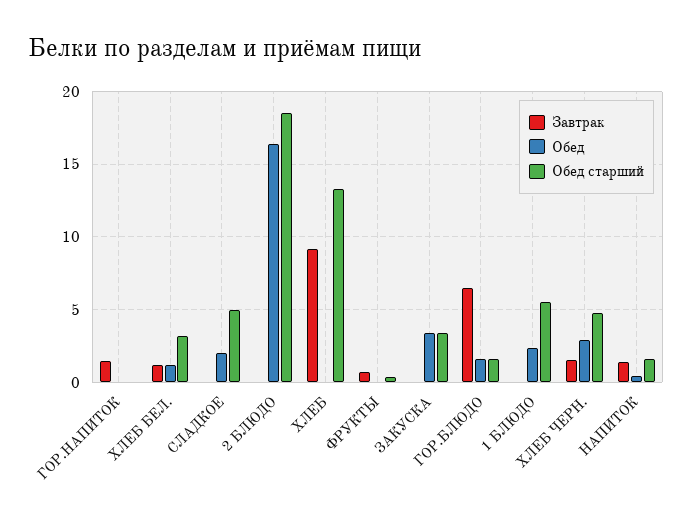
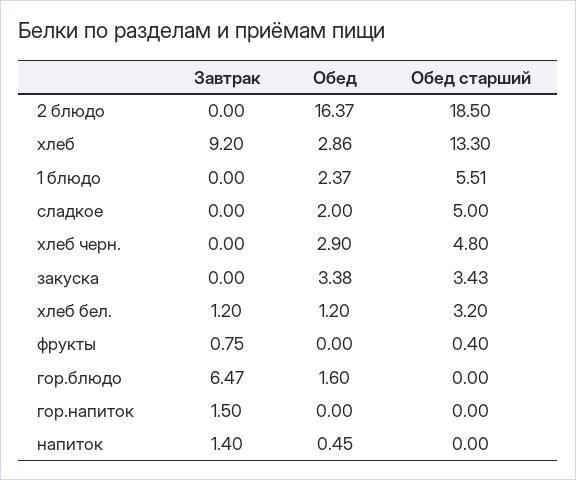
  {
    "Завтрак": {
      "ГОР.НАПИТОК": 1.5,
      "ХЛЕБ БЕЛ.": 1.2,
      "СЛАДКОЕ": 0,
      "2 БЛЮДО": 0,
      "ХЛЕБ": 9.2,
      "ФРУКТЫ": 0.75,
      "ЗАКУСКА": 0,
      "ГОР.БЛЮДО": 6.47,
      "1 БЛЮДО": 0,
-     "ХЛЕБ ЧЕРН.": 1.5,
+     "ХЛЕБ ЧЕРН.": 0,
      "НАПИТОК": 1.4
    },
    "Обед": {
      "ГОР.НАПИТОК": 0,
      "ХЛЕБ БЕЛ.": 1.2,
      "СЛАДКОЕ": 2,
      "2 БЛЮДО": 16.37,
-     "ХЛЕБ": 0,
+     "ХЛЕБ": 2.86,
      "ФРУКТЫ": 0,
      "ЗАКУСКА": 3.38,
      "ГОР.БЛЮДО": 1.6,
      "1 БЛЮДО": 2.37,
      "ХЛЕБ ЧЕРН.": 2.9,
      "НАПИТОК": 0.45
    },
    "Обед старший": {
      "ГОР.НАПИТОК": 0,
      "ХЛЕБ БЕЛ.": 3.2,
      "СЛАДКОЕ": 5,
      "2 БЛЮДО": 18.5,
      "ХЛЕБ": 13.3,
      "ФРУКТЫ": 0.4,
      "ЗАКУСКА": 3.43,
-     "ГОР.БЛЮДО": 1.5,
+     "ГОР.БЛЮДО": 0,
      "1 БЛЮДО": 5.51,
      "ХЛЕБ ЧЕРН.": 4.8,
-     "НАПИТОК": 1.5
+     "НАПИТОК": 0
    }
  }

